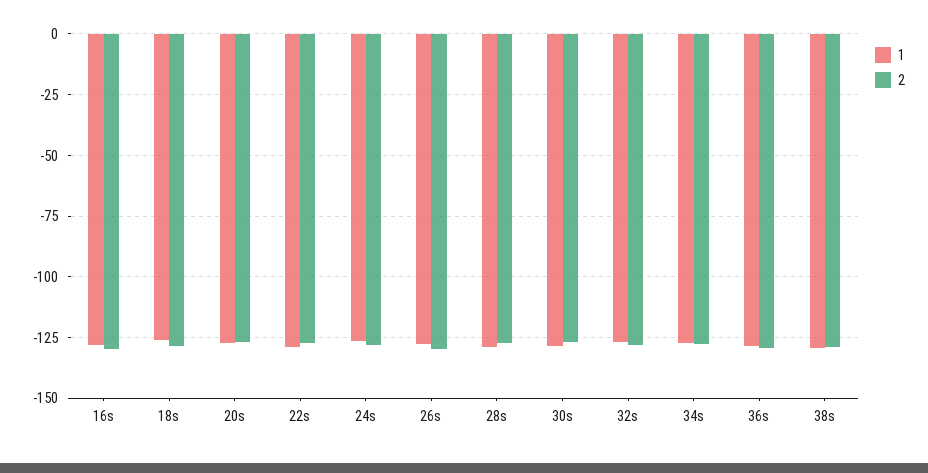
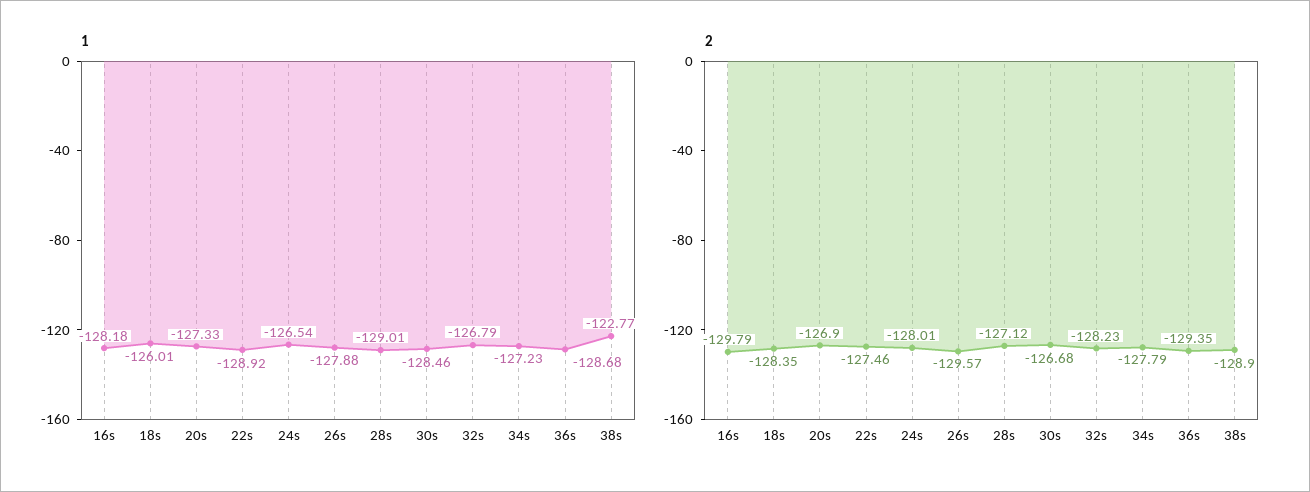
  {
    "1": {
      "16s": -128.18,
      "18s": -126.01,
      "20s": -127.33,
      "22s": -128.92,
      "24s": -126.54,
      "26s": -127.88,
      "28s": -129.01,
      "30s": -128.46,
      "32s": -126.79,
      "34s": -127.23,
      "36s": -128.68,
-     "38s": -130
+     "38s": -122.77
    },
    "2": {
      "16s": -129.79,
      "18s": -128.35,
      "20s": -126.9,
      "22s": -127.46,
      "24s": -128.01,
      "26s": -129.57,
      "28s": -127.12,
      "30s": -126.68,
      "32s": -128.23,
      "34s": -127.79,
      "36s": -129.35,
      "38s": -128.9
    }
  }

